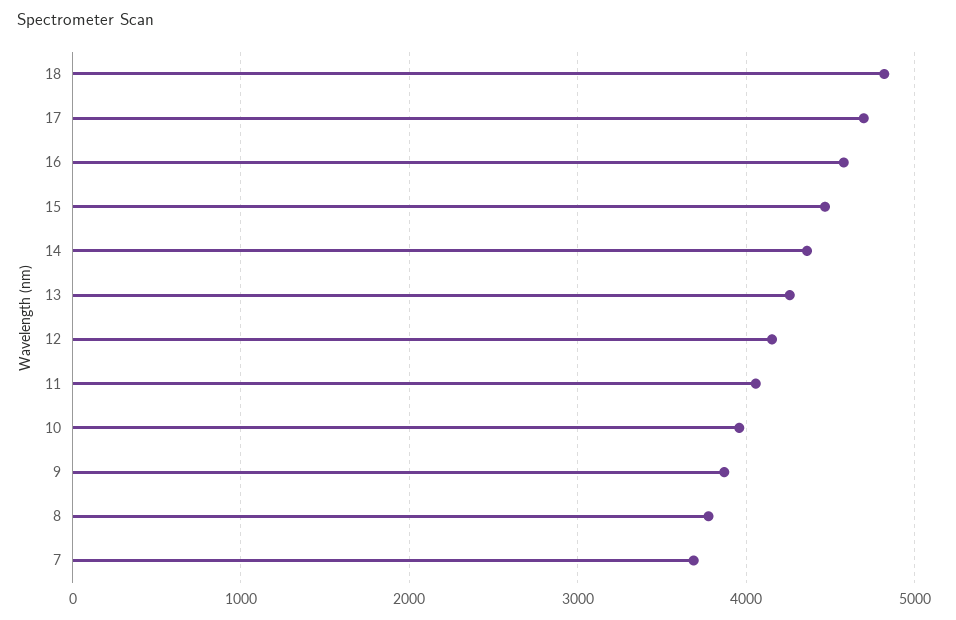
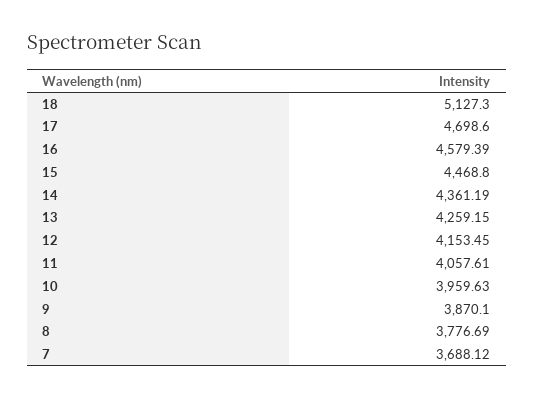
  {
-   "18": 4800,
+   "18": 5127.3,
    "17": 4698.6,
    "16": 4579.39,
    "15": 4468.8,
    "14": 4361.19,
    "13": 4259.15,
    "12": 4153.45,
    "11": 4057.61,
    "10": 3959.63,
    "9": 3870.1,
    "8": 3776.69,
    "7": 3688.12
  }

